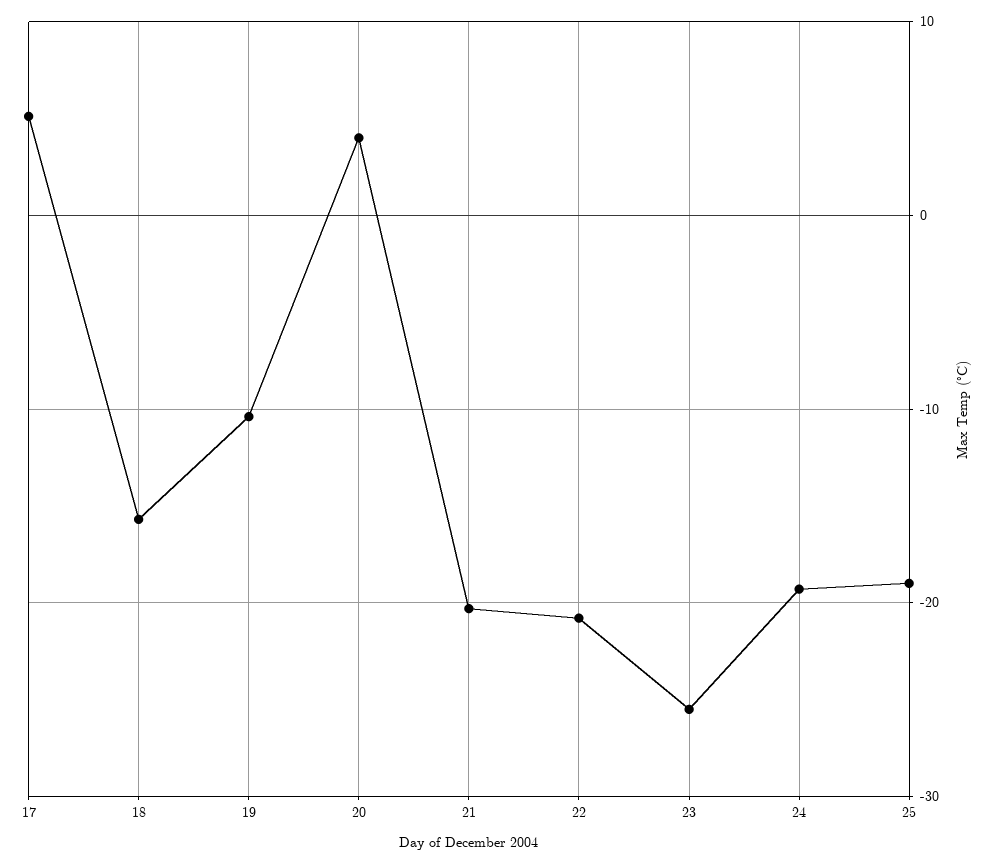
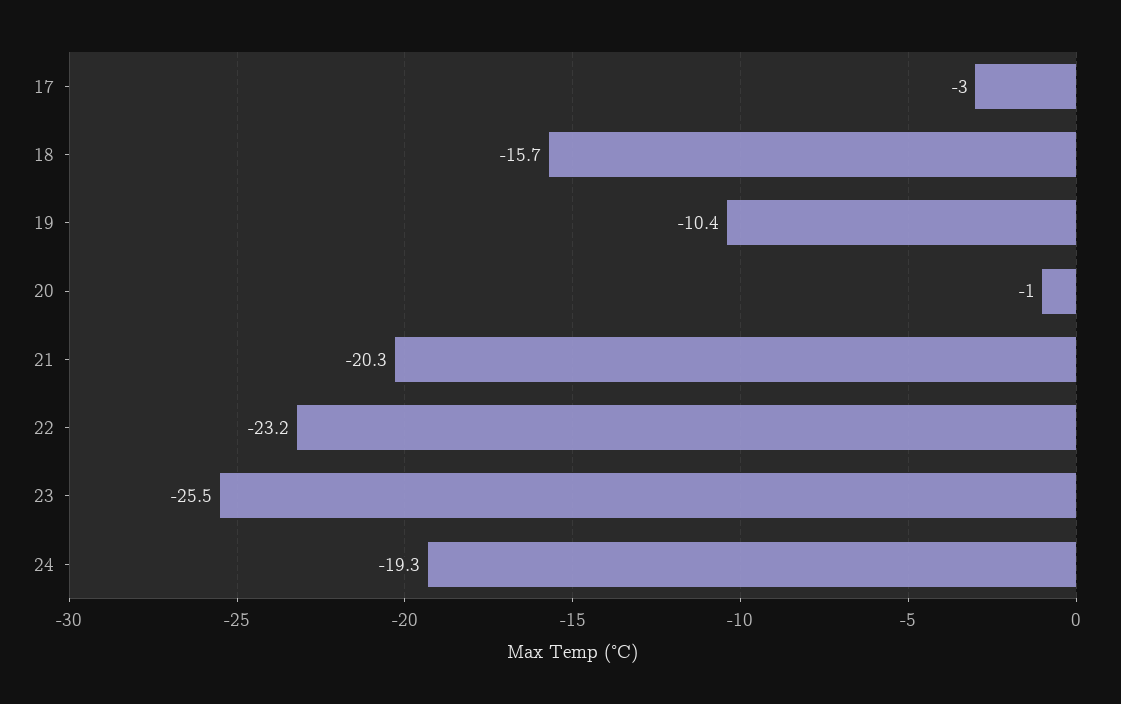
  {
-   "17": 5,
+   "17": -3,
    "18": -15.7,
    "19": -10.4,
-   "20": 4,
+   "20": -1,
    "21": -20.3,
-   "22": -21,
+   "22": -23.2,
    "23": -25.5,
-   "24": -19.3,
+   "24": -19.3
-   "25": -19
  }

